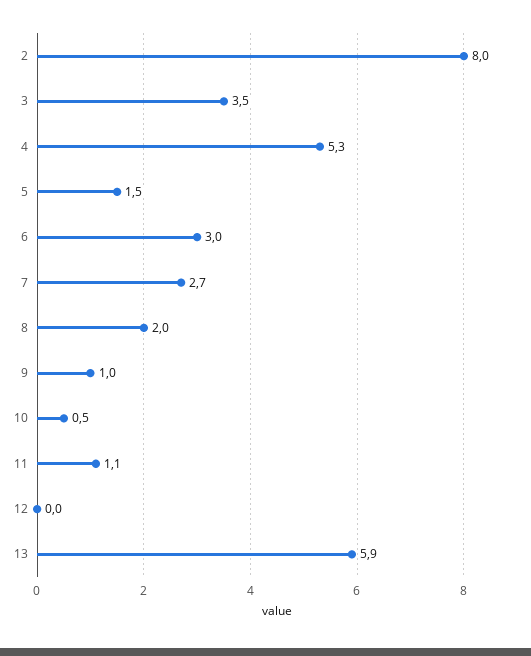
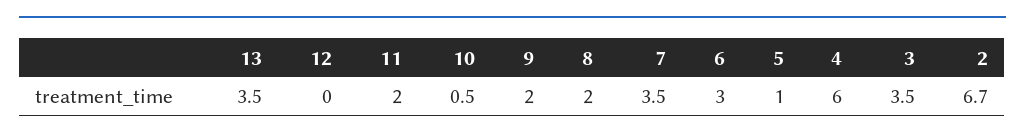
  {
-   "2": 8,
+   "2": 6.7,
    "3": 3.5,
-   "4": 5.3,
+   "4": 6,
-   "5": 1.5,
+   "5": 1,
    "6": 3,
-   "7": 2.7,
+   "7": 3.5,
    "8": 2,
-   "9": 1,
+   "9": 2,
    "10": 0.5,
-   "11": 1.1,
+   "11": 2,
    "12": 0,
-   "13": 5.9
+   "13": 3.5
  }

